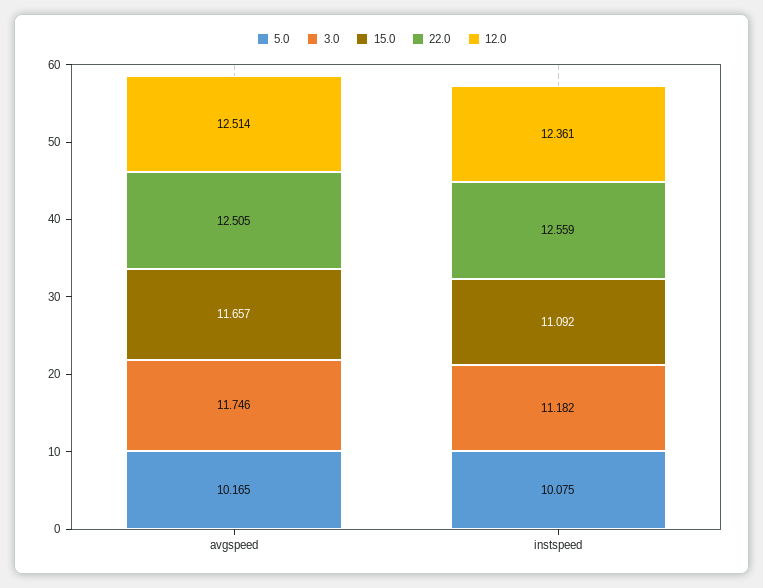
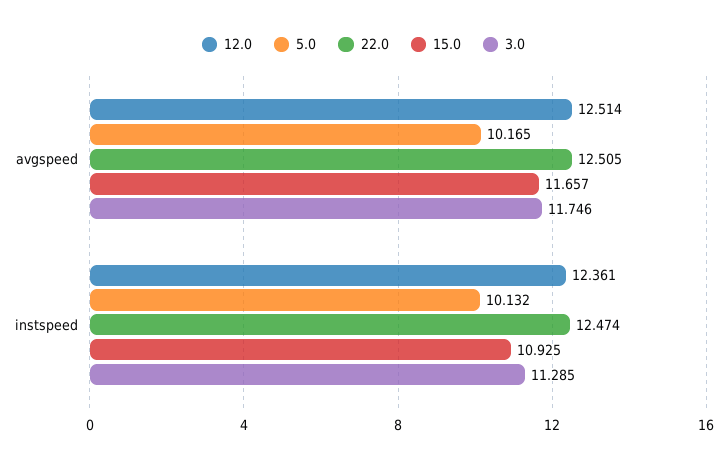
  {
    "5.0": {
      "avgspeed": 10.165,
-     "instspeed": 10.075
+     "instspeed": 10.132
    },
    "3.0": {
      "avgspeed": 11.746,
-     "instspeed": 11.182
+     "instspeed": 11.285
    },
    "15.0": {
      "avgspeed": 11.657,
-     "instspeed": 11.092
+     "instspeed": 10.925
    },
    "22.0": {
      "avgspeed": 12.505,
-     "instspeed": 12.559
+     "instspeed": 12.474
    },
    "12.0": {
      "avgspeed": 12.514,
      "instspeed": 12.361
    }
  }

